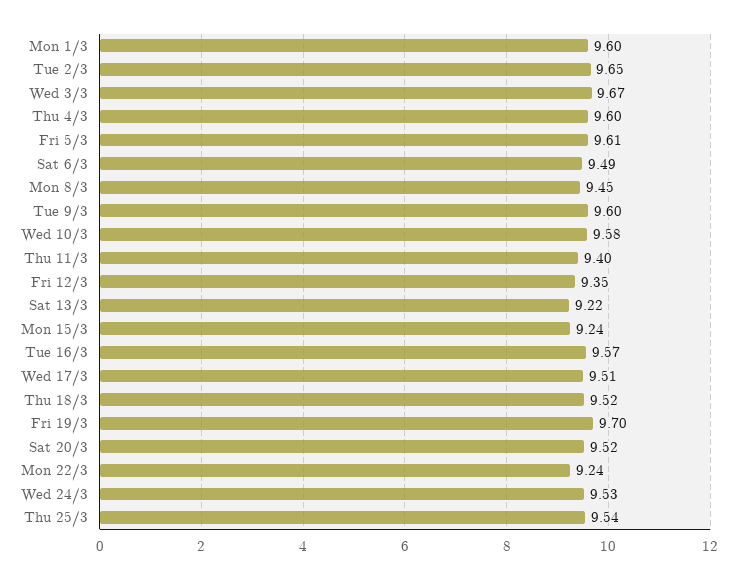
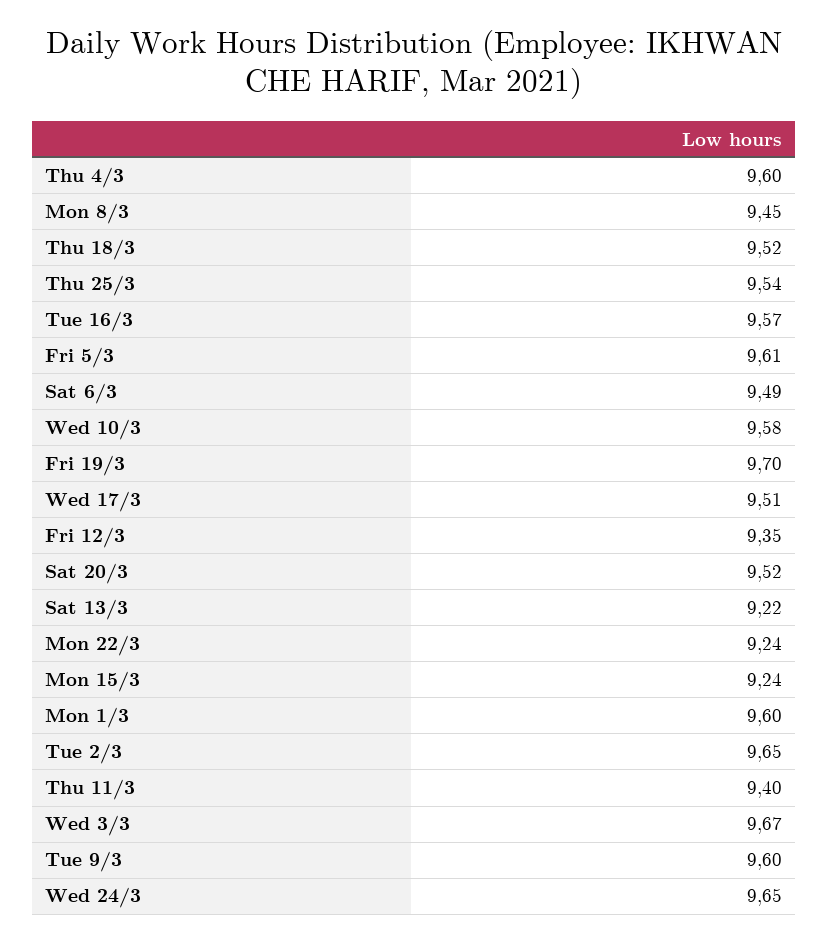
  {
    "Mon 1/3": 9.6,
    "Tue 2/3": 9.65,
    "Wed 3/3": 9.67,
    "Thu 4/3": 9.6,
    "Fri 5/3": 9.61,
    "Sat 6/3": 9.49,
    "Mon 8/3": 9.45,
    "Tue 9/3": 9.6,
    "Wed 10/3": 9.58,
    "Thu 11/3": 9.4,
    "Fri 12/3": 9.35,
    "Sat 13/3": 9.22,
    "Mon 15/3": 9.24,
    "Tue 16/3": 9.57,
    "Wed 17/3": 9.51,
    "Thu 18/3": 9.52,
    "Fri 19/3": 9.7,
    "Sat 20/3": 9.52,
    "Mon 22/3": 9.24,
-   "Wed 24/3": 9.53,
+   "Wed 24/3": 9.65,
    "Thu 25/3": 9.54
  }

